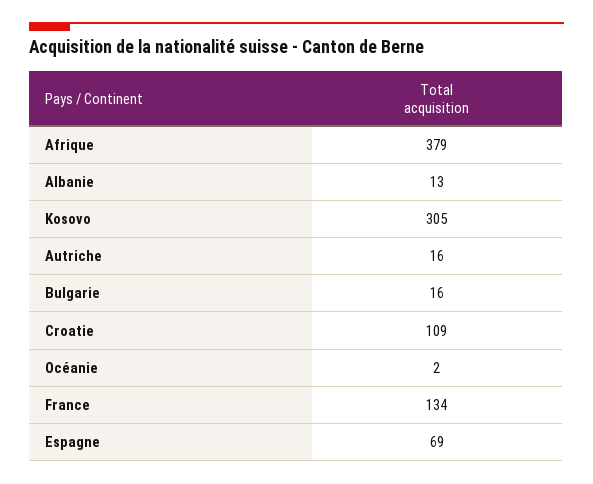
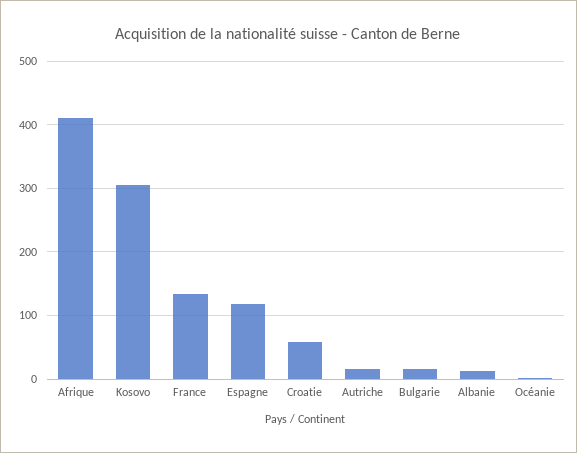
  {
-   "Afrique": 379,
+   "Afrique": 410,
    "Albanie": 13,
    "Kosovo": 305,
    "Autriche": 16,
    "Bulgarie": 16,
-   "Croatie": 109,
+   "Croatie": 60,
    "Océanie": 2,
    "France": 134,
-   "Espagne": 69
+   "Espagne": 120
  }

